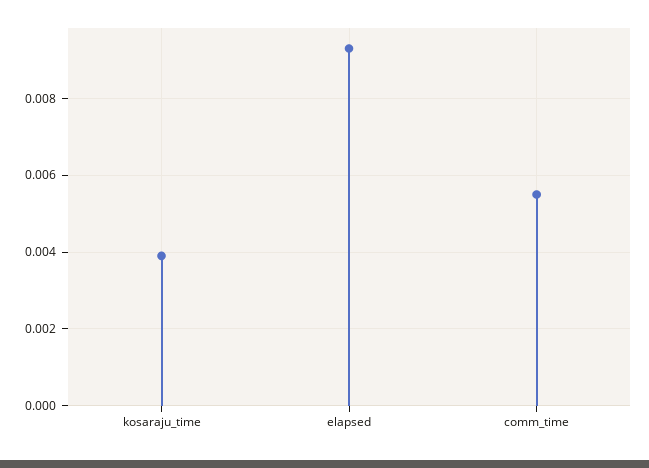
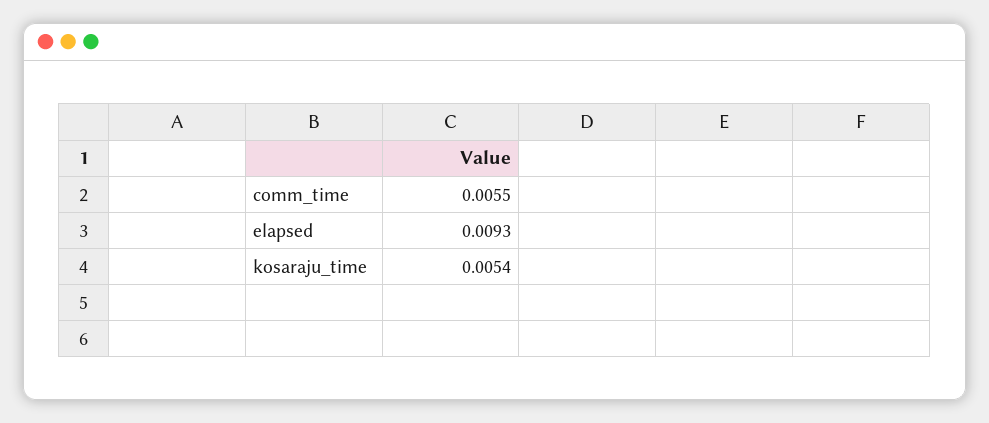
  {
-   "kosaraju_time": 0.004,
+   "kosaraju_time": 0.0054,
    "elapsed": 0.0093,
    "comm_time": 0.0055
  }

